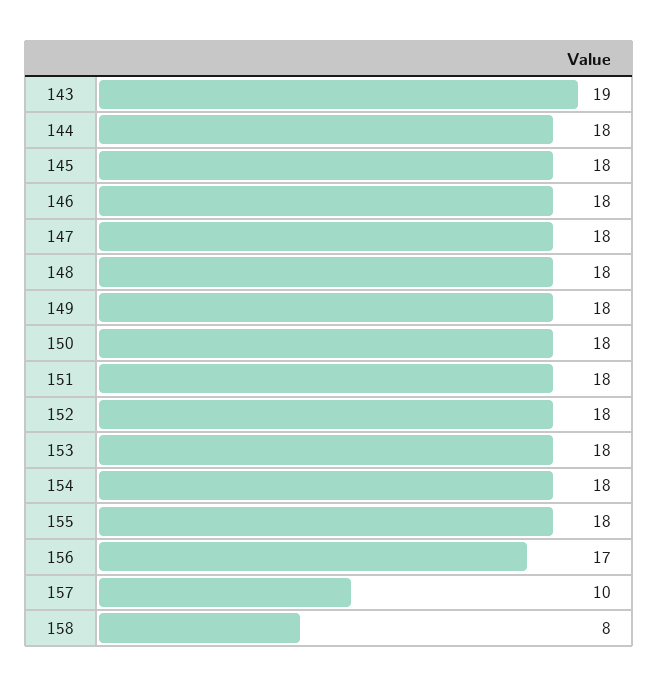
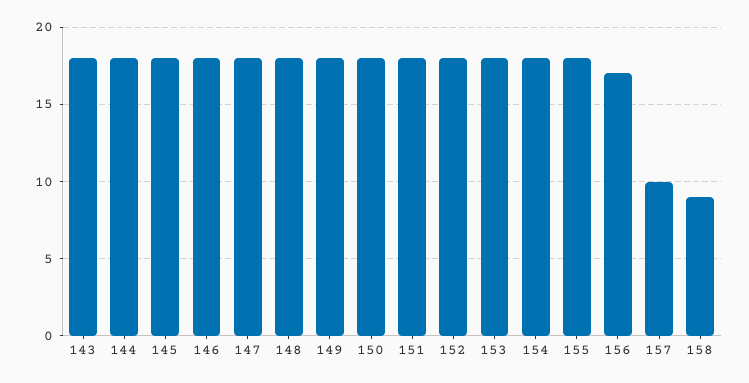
  {
-   "143": 19,
+   "143": 18,
    "144": 18,
    "145": 18,
    "146": 18,
    "147": 18,
    "148": 18,
    "149": 18,
    "150": 18,
    "151": 18,
    "152": 18,
    "153": 18,
    "154": 18,
    "155": 18,
    "156": 17,
    "157": 10,
-   "158": 8
+   "158": 9
  }

